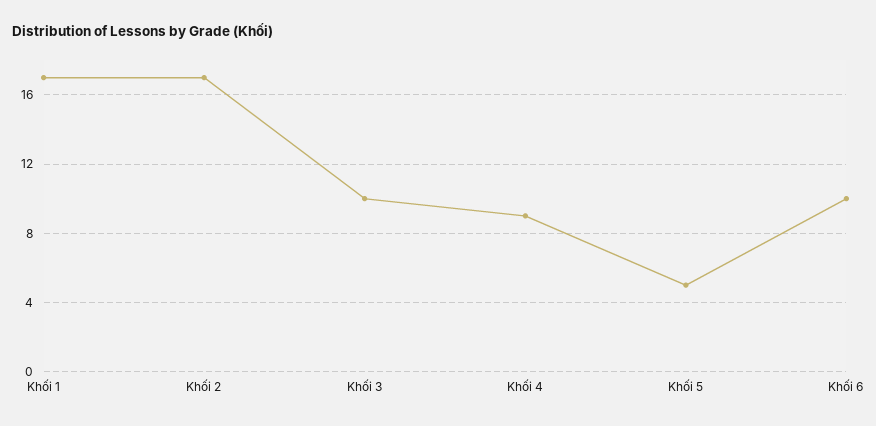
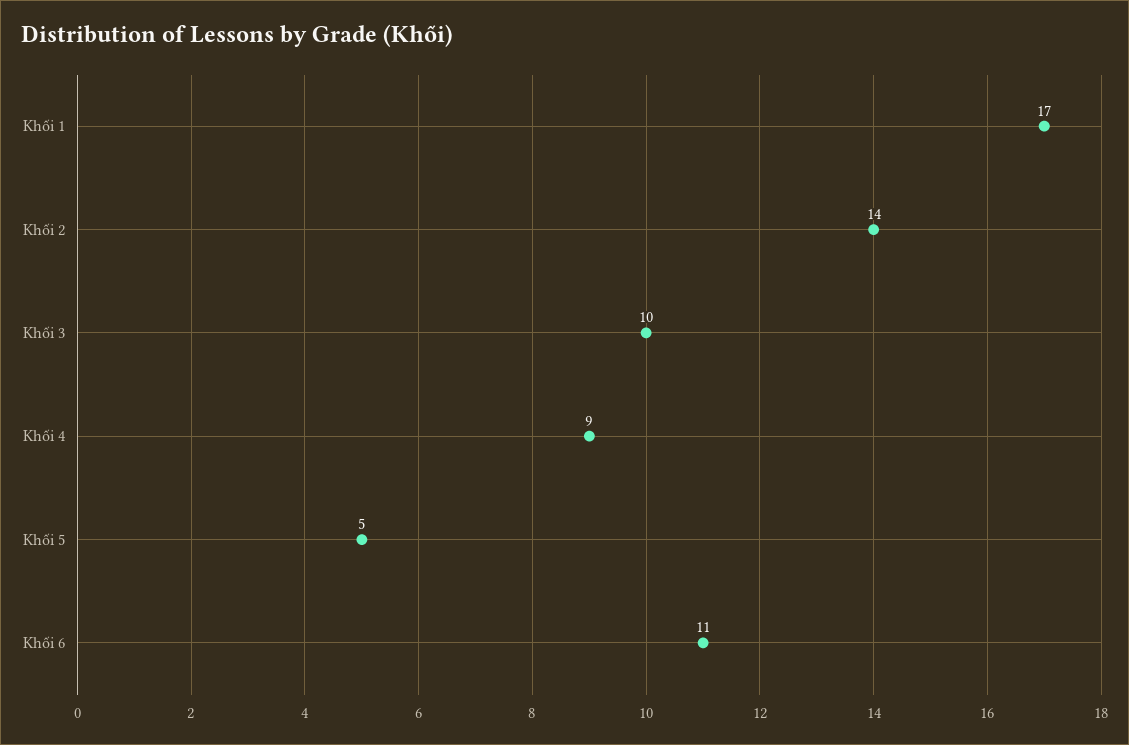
  {
    "Khối 1": 17,
-   "Khối 2": 17,
+   "Khối 2": 14,
    "Khối 3": 10,
    "Khối 4": 9,
    "Khối 5": 5,
-   "Khối 6": 10
+   "Khối 6": 11
  }

